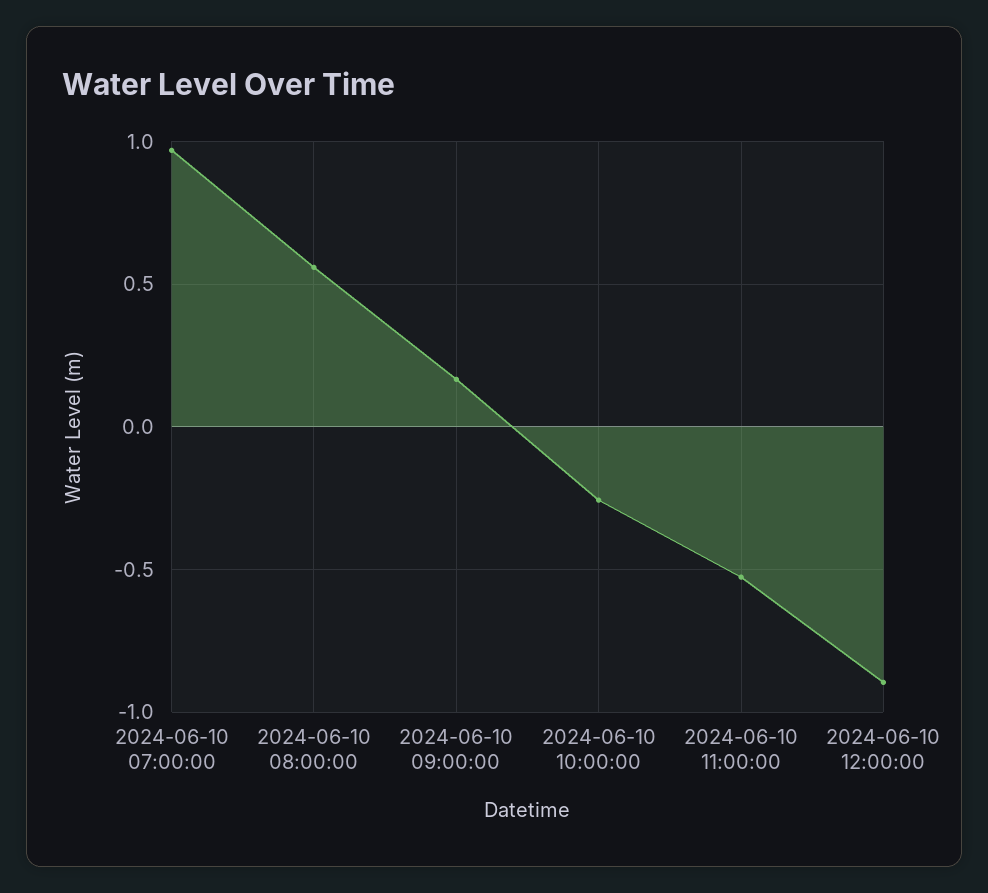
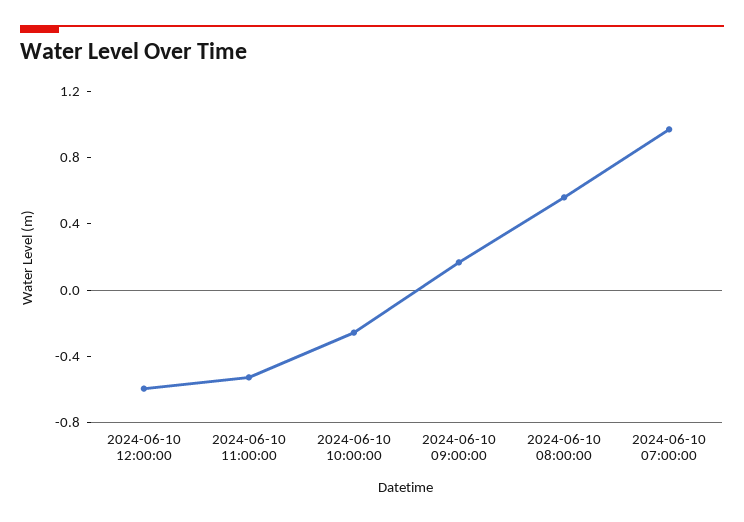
  {
    "2024-06-10 07:00:00": 0.95,
    "2024-06-10 08:00:00": 0.55,
    "2024-06-10 09:00:00": 0.15,
    "2024-06-10 10:00:00": -0.25,
    "2024-06-10 11:00:00": -0.55,
-   "2024-06-10 12:00:00": -0.9
+   "2024-06-10 12:00:00": -0.6
  }

